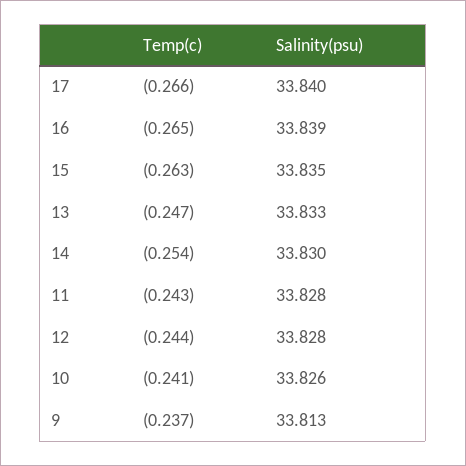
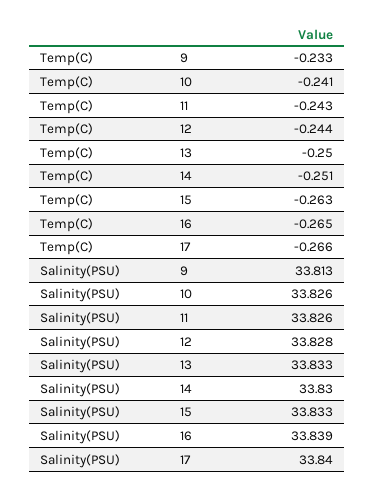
  {
    "Temp(c)": {
      "17": -0.266,
      "16": -0.265,
      "15": -0.263,
-     "13": -0.247,
+     "13": -0.25,
-     "14": -0.254,
+     "14": -0.251,
      "11": -0.243,
      "12": -0.244,
      "10": -0.241,
-     "9": -0.237
+     "9": -0.233
    },
    "Salinity(psu)": {
      "17": 33.84,
      "16": 33.839,
-     "15": 33.835,
+     "15": 33.833,
      "13": 33.833,
      "14": 33.83,
-     "11": 33.828,
+     "11": 33.826,
      "12": 33.828,
      "10": 33.826,
      "9": 33.813
    }
  }

